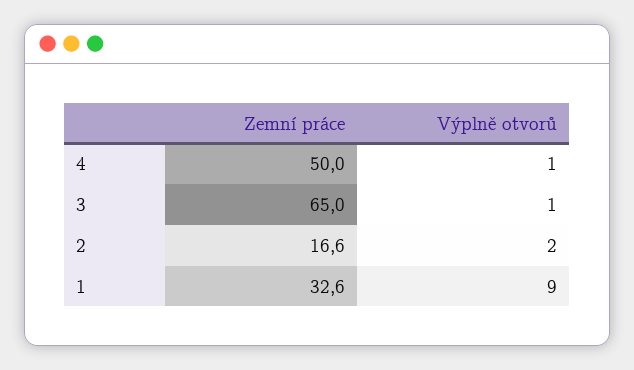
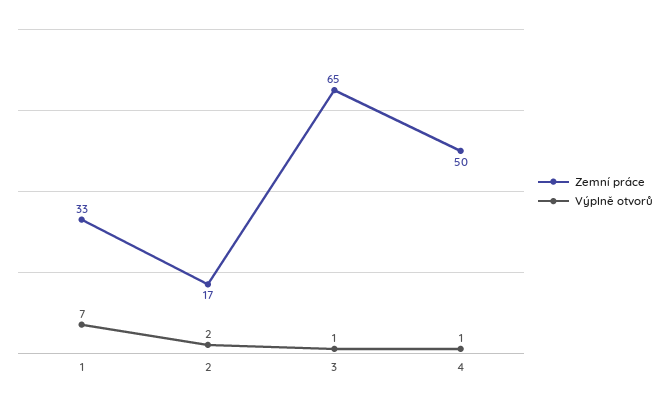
  {
    "Zemní práce": {
      "4": 50,
      "3": 65,
      "2": 16.6,
      "1": 32.6
    },
    "Výplně otvorů": {
      "4": 1,
      "3": 1,
      "2": 2,
-     "1": 9
+     "1": 7
    }
  }

